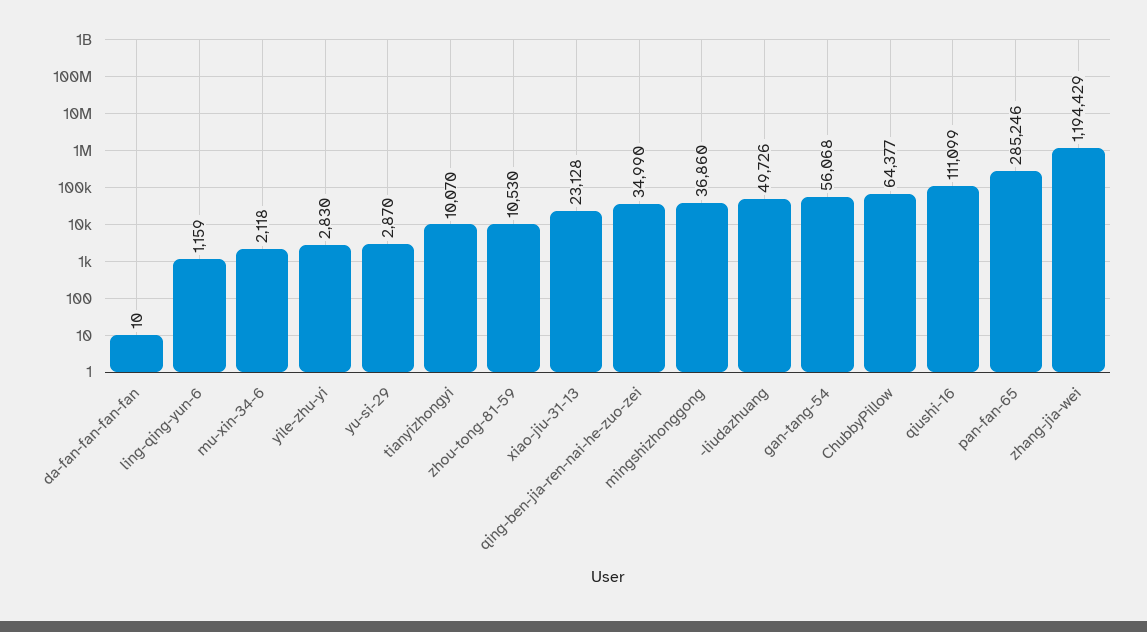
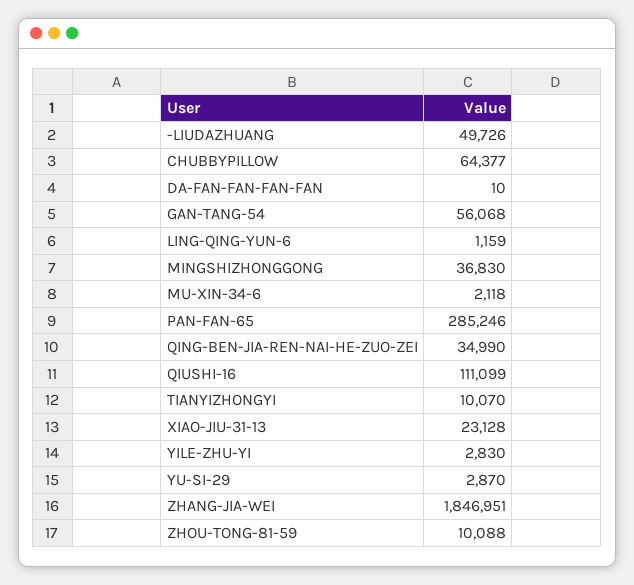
  {
    "da-fan-fan-fan-fan": 10,
    "ling-qing-yun-6": 1159,
    "mu-xin-34-6": 2118,
    "yile-zhu-yi": 2830,
    "yu-si-29": 2870,
    "tianyizhongyi": 10070,
-   "zhou-tong-81-59": 10530,
+   "zhou-tong-81-59": 10088,
    "xiao-jiu-31-13": 23128,
    "qing-ben-jia-ren-nai-he-zuo-zei": 34990,
-   "mingshizhonggong": 36860,
+   "mingshizhonggong": 36830,
    "-liudazhuang": 49726,
    "gan-tang-54": 56068,
    "ChubbyPillow": 64377,
    "qiushi-16": 111099,
    "pan-fan-65": 285246,
-   "zhang-jia-wei": 1194429
+   "zhang-jia-wei": 1846951
  }

